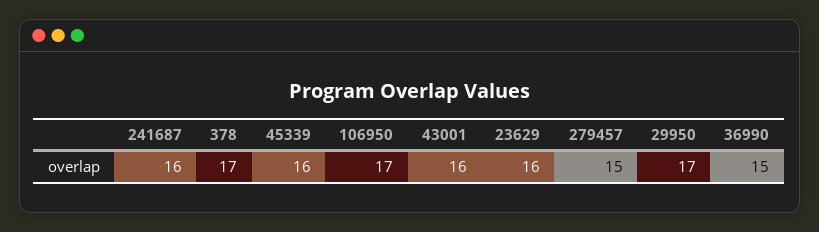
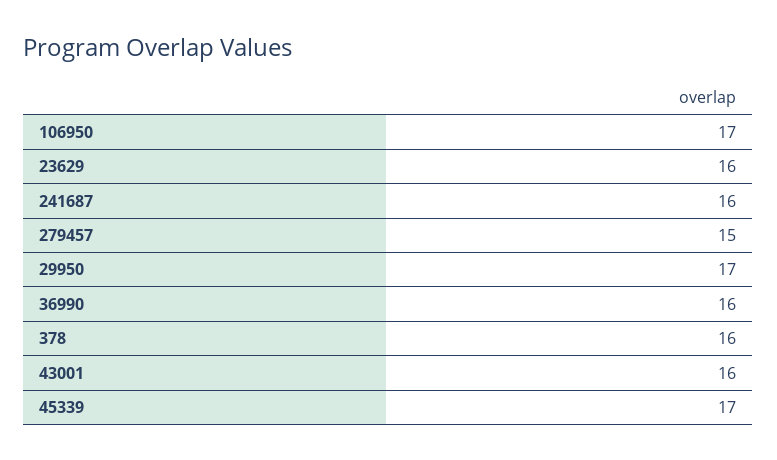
  {
    "241687": 16,
-   "378": 17,
+   "378": 16,
-   "45339": 16,
+   "45339": 17,
    "106950": 17,
    "43001": 16,
    "23629": 16,
    "279457": 15,
    "29950": 17,
-   "36990": 15
+   "36990": 16
  }

